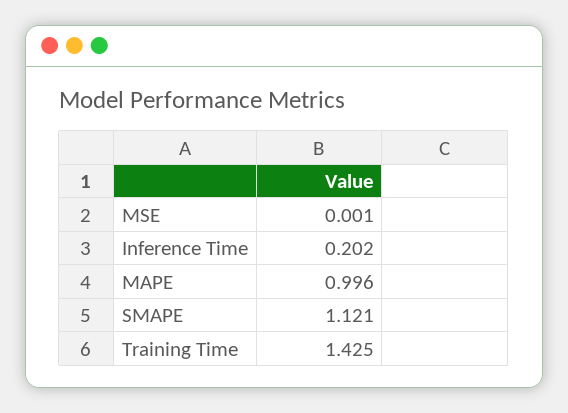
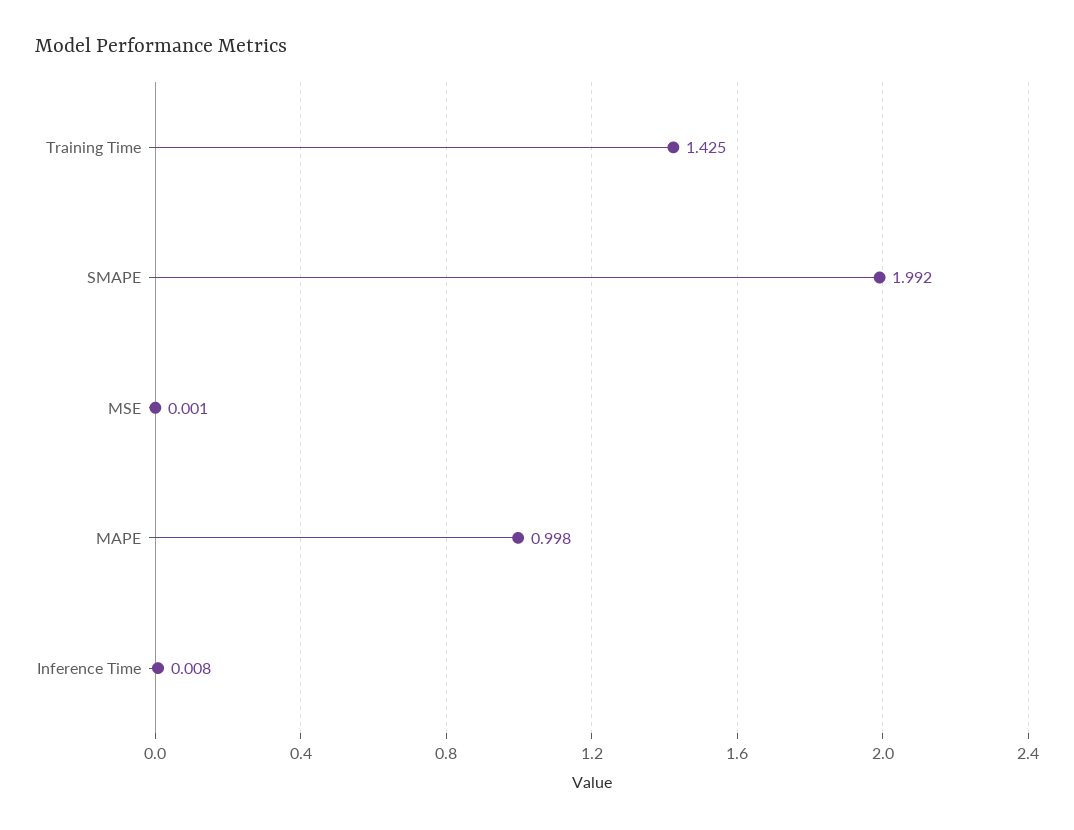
  {
    "MSE": 0.001,
-   "Inference Time": 0.202,
+   "Inference Time": 0.008,
-   "MAPE": 0.996,
+   "MAPE": 0.998,
-   "SMAPE": 1.121,
+   "SMAPE": 1.992,
    "Training Time": 1.425
  }

